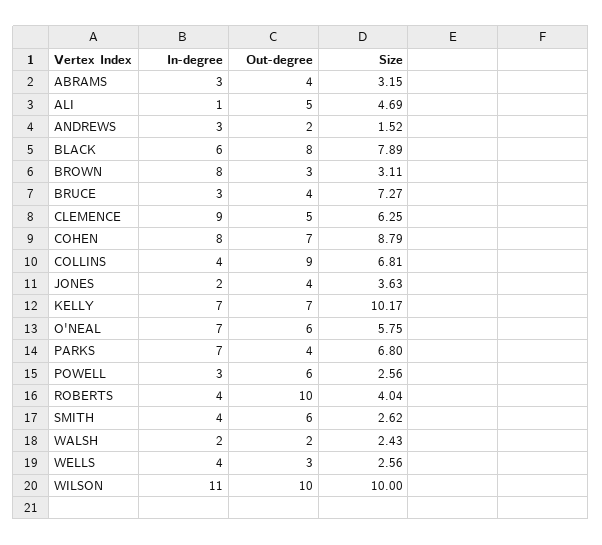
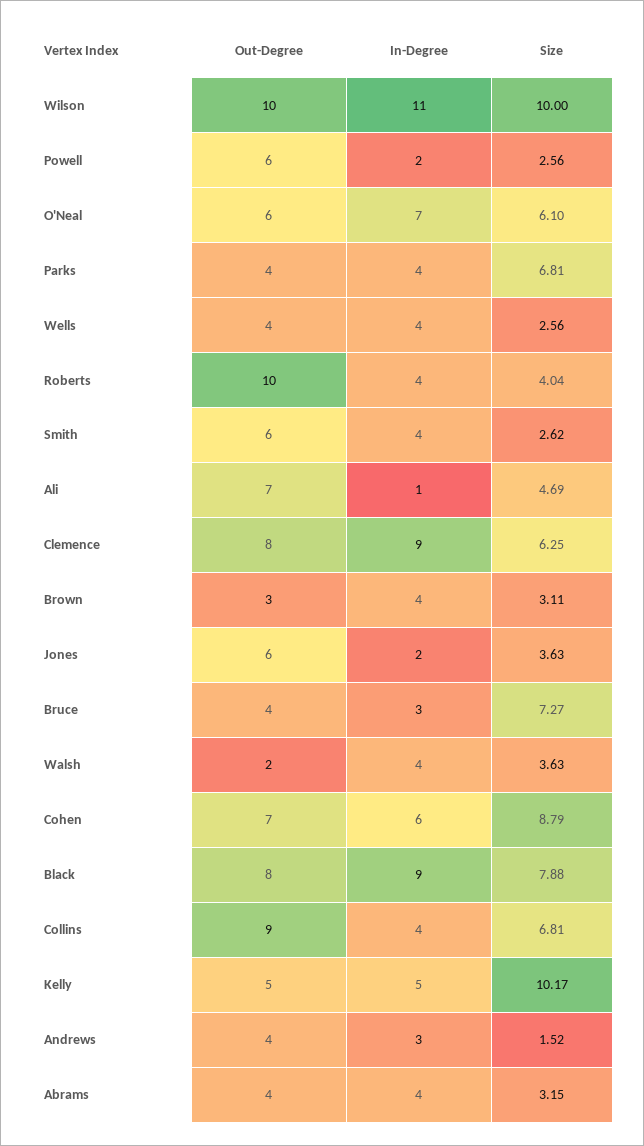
  {
    "In-degree": {
-     "ABRAMS": 3,
+     "ABRAMS": 4,
      "ALI": 1,
      "ANDREWS": 3,
-     "BLACK": 6,
+     "BLACK": 9,
-     "BROWN": 8,
+     "BROWN": 4,
      "BRUCE": 3,
      "CLEMENCE": 9,
-     "COHEN": 8,
+     "COHEN": 6,
      "COLLINS": 4,
      "JONES": 2,
-     "KELLY": 7,
+     "KELLY": 5,
      "O'NEAL": 7,
-     "PARKS": 7,
+     "PARKS": 4,
-     "POWELL": 3,
+     "POWELL": 2,
      "ROBERTS": 4,
      "SMITH": 4,
-     "WALSH": 2,
+     "WALSH": 4,
      "WELLS": 4,
      "WILSON": 11
    },
    "Out-degree": {
      "ABRAMS": 4,
-     "ALI": 5,
+     "ALI": 7,
-     "ANDREWS": 2,
+     "ANDREWS": 4,
      "BLACK": 8,
      "BROWN": 3,
      "BRUCE": 4,
-     "CLEMENCE": 5,
+     "CLEMENCE": 8,
      "COHEN": 7,
      "COLLINS": 9,
-     "JONES": 4,
+     "JONES": 6,
-     "KELLY": 7,
+     "KELLY": 5,
      "O'NEAL": 6,
      "PARKS": 4,
      "POWELL": 6,
      "ROBERTS": 10,
      "SMITH": 6,
      "WALSH": 2,
-     "WELLS": 3,
+     "WELLS": 4,
      "WILSON": 10
    },
    "Size": {
      "ABRAMS": 3.15,
      "ALI": 4.69,
      "ANDREWS": 1.52,
-     "BLACK": 7.89,
+     "BLACK": 7.88,
      "BROWN": 3.11,
      "BRUCE": 7.27,
      "CLEMENCE": 6.25,
      "COHEN": 8.79,
      "COLLINS": 6.81,
      "JONES": 3.63,
      "KELLY": 10.17,
-     "O'NEAL": 5.75,
+     "O'NEAL": 6.1,
-     "PARKS": 6.8,
+     "PARKS": 6.81,
      "POWELL": 2.56,
      "ROBERTS": 4.04,
      "SMITH": 2.62,
-     "WALSH": 2.43,
+     "WALSH": 3.63,
      "WELLS": 2.56,
      "WILSON": 10
    }
  }

